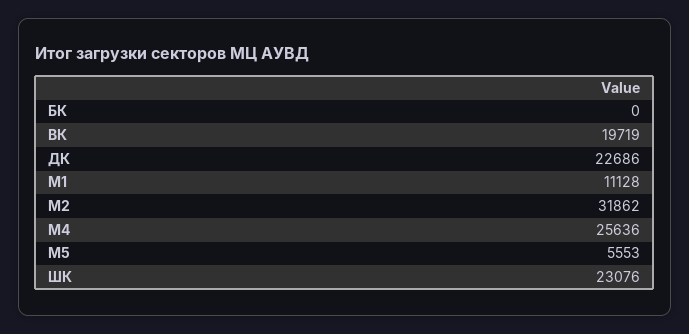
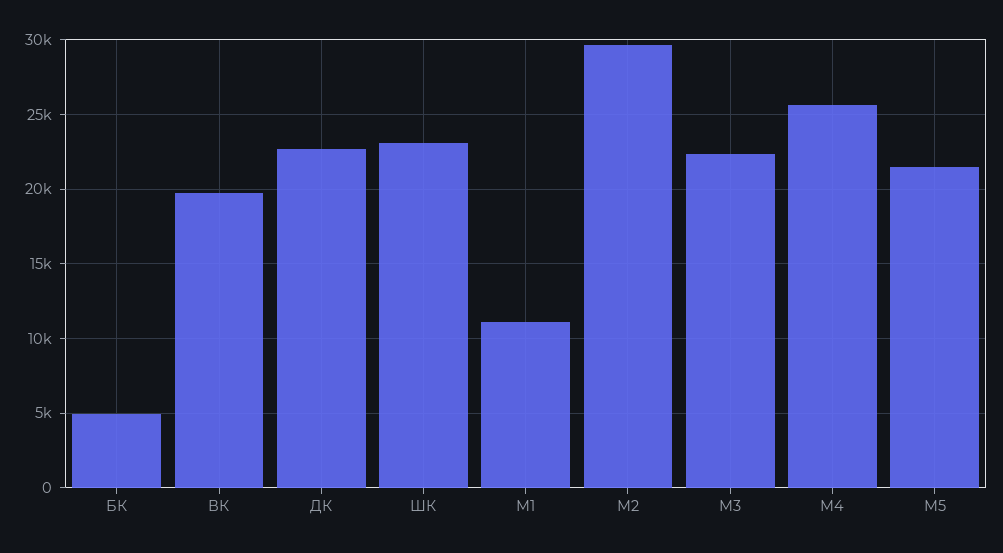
  {
-   "БК": 0,
+   "БК": 5000,
    "ВК": 19719,
    "ДК": 22686,
    "М1": 11128,
-   "М2": 31862,
+   "М2": 29500,
    "М4": 25636,
-   "М5": 5553,
+   "М5": 21500,
-   "ШК": 23076
+   "ШК": 23076,
+   "М3": 22500
  }

